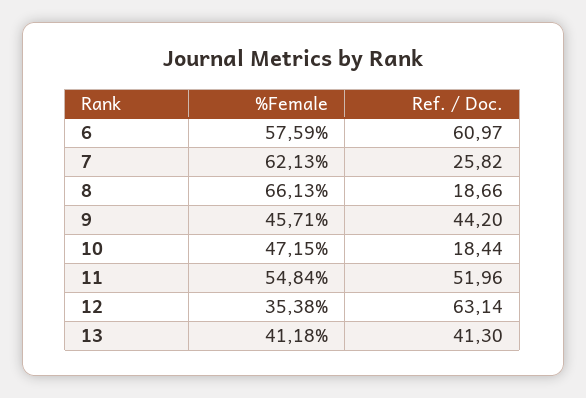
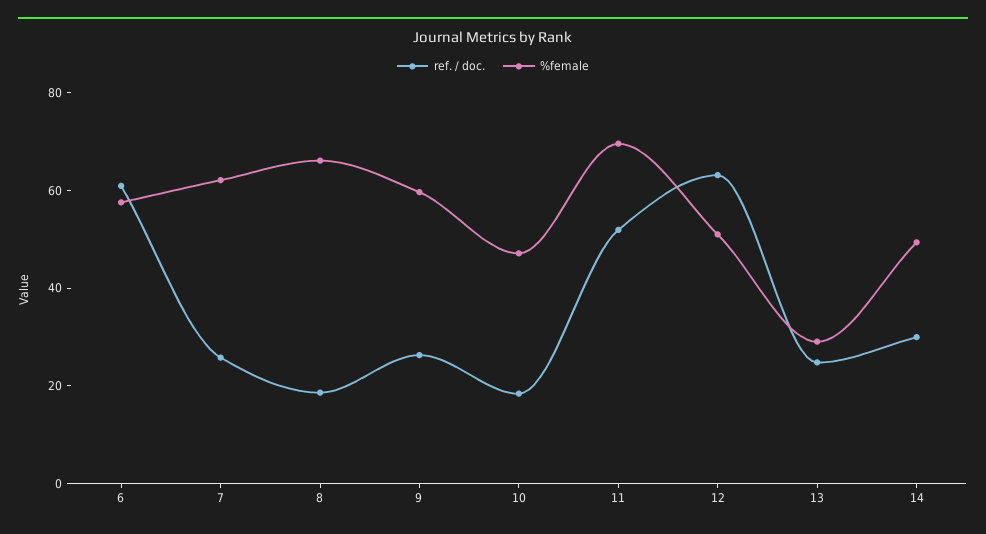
  {
    "%Female": {
      "6": 57.59,
      "7": 62.13,
      "8": 66.13,
-     "9": 45.71,
+     "9": 60,
      "10": 47.15,
-     "11": 54.84,
+     "11": 70,
-     "12": 35.38,
+     "12": 50,
-     "13": 41.18
+     "13": 30,
+     "14": 50
    },
    "Ref. / Doc.": {
      "6": 60.97,
      "7": 25.82,
      "8": 18.66,
-     "9": 44.2,
+     "9": 25,
      "10": 18.44,
      "11": 51.96,
      "12": 63.14,
-     "13": 41.3
+     "13": 25,
+     "14": 30
    }
  }

